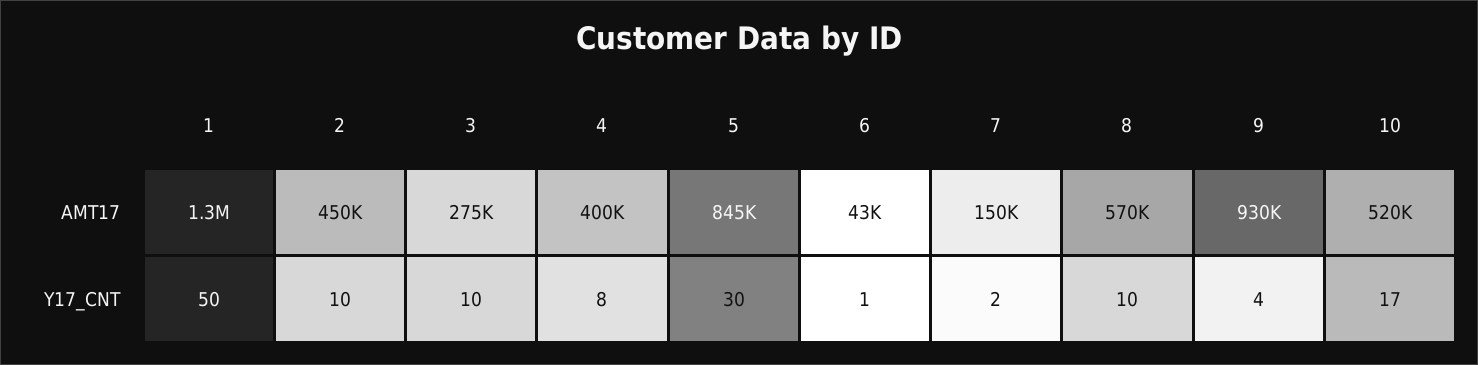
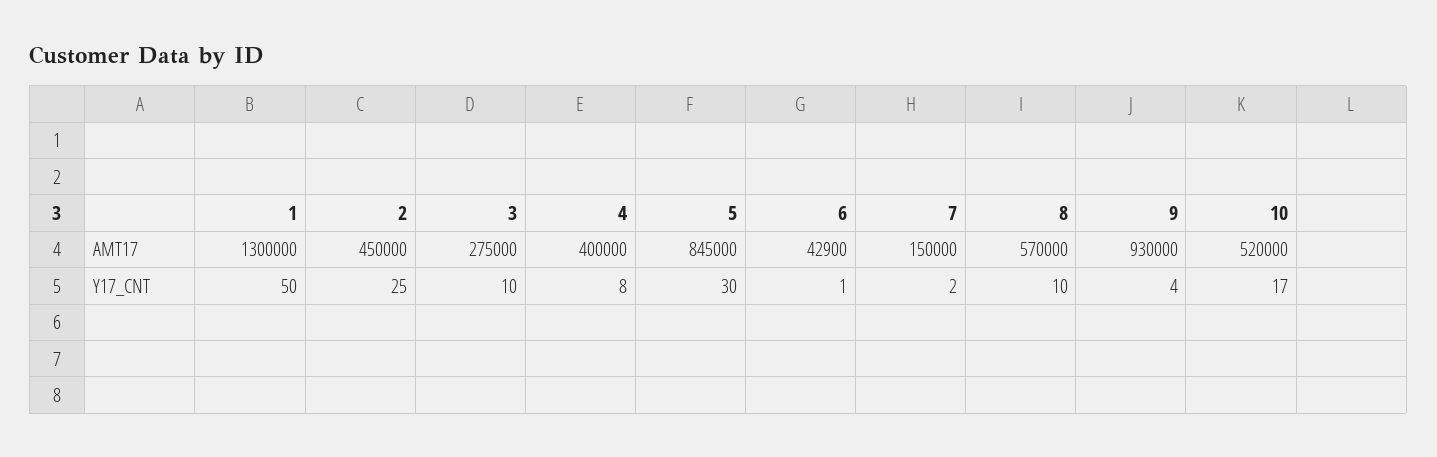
  {
    "1": {
      "AMT17": 1300000,
      "Y17_CNT": 50
    },
    "2": {
      "AMT17": 450000,
-     "Y17_CNT": 10
+     "Y17_CNT": 25
    },
    "3": {
      "AMT17": 275000,
      "Y17_CNT": 10
    },
    "4": {
      "AMT17": 400000,
      "Y17_CNT": 8
    },
    "5": {
      "AMT17": 845000,
      "Y17_CNT": 30
    },
    "6": {
      "AMT17": 42900,
      "Y17_CNT": 1
    },
    "7": {
      "AMT17": 150000,
      "Y17_CNT": 2
    },
    "8": {
      "AMT17": 570000,
      "Y17_CNT": 10
    },
    "9": {
      "AMT17": 930000,
      "Y17_CNT": 4
    },
    "10": {
      "AMT17": 520000,
      "Y17_CNT": 17
    }
  }

